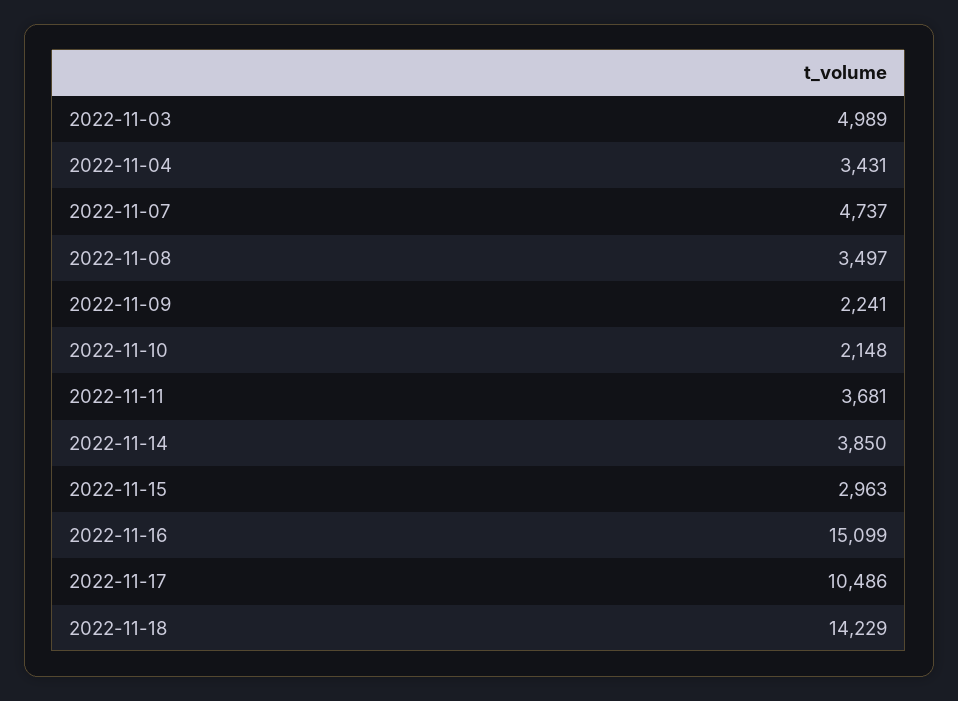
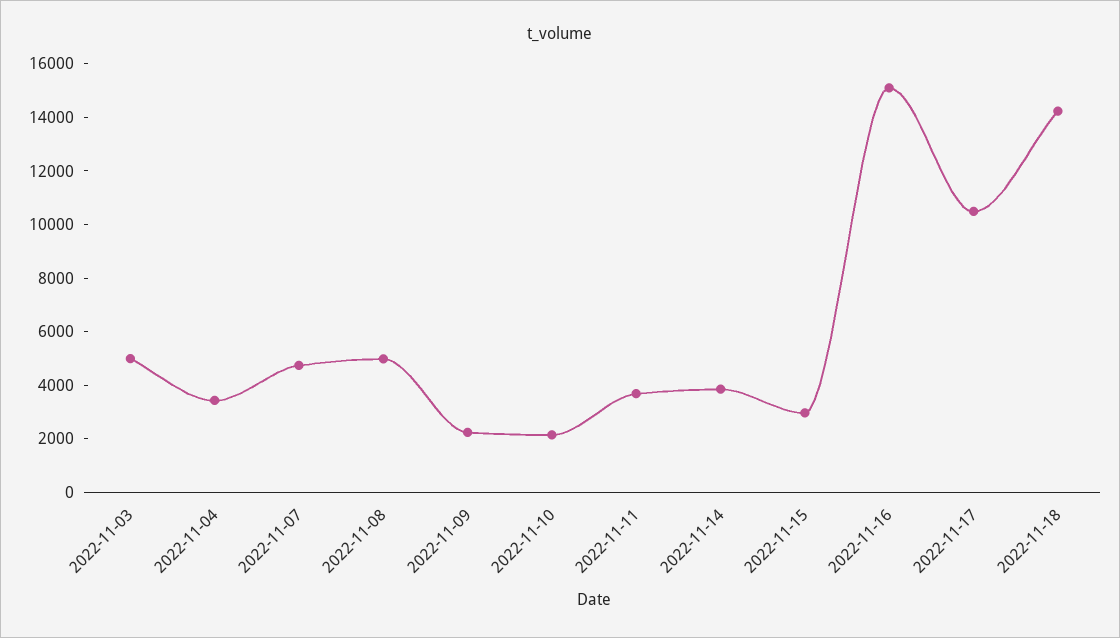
  {
    "2022-11-03": 4989,
    "2022-11-04": 3431,
    "2022-11-07": 4737,
-   "2022-11-08": 3497,
+   "2022-11-08": 5000,
    "2022-11-09": 2241,
    "2022-11-10": 2148,
    "2022-11-11": 3681,
    "2022-11-14": 3850,
    "2022-11-15": 2963,
    "2022-11-16": 15099,
    "2022-11-17": 10486,
    "2022-11-18": 14229
  }

